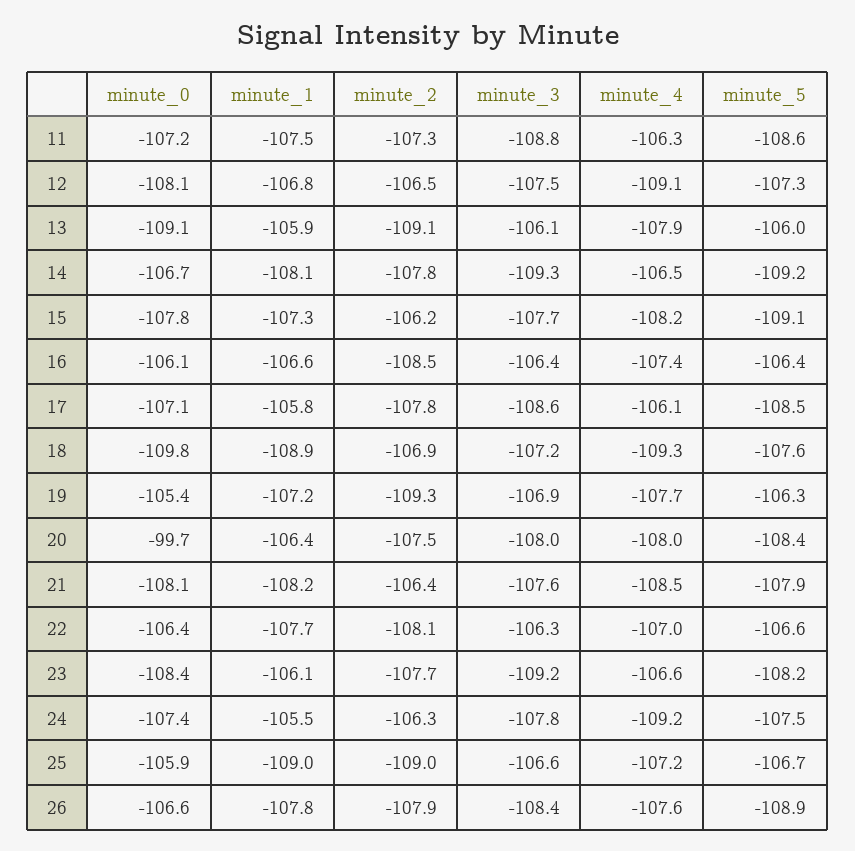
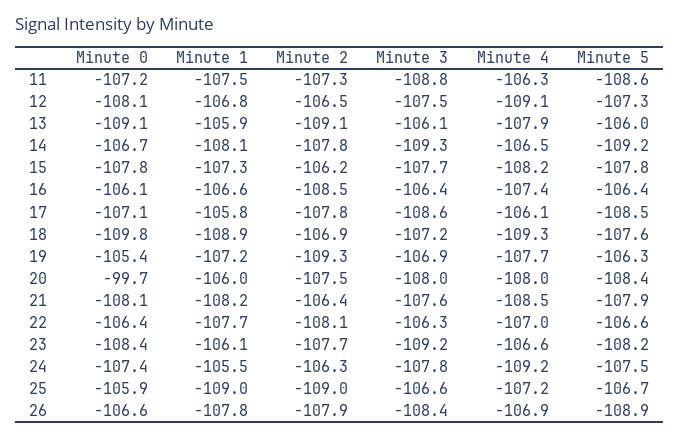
  {
    "minute_0": {
      "11": -107.2,
      "12": -108.1,
      "13": -109.1,
      "14": -106.7,
      "15": -107.8,
      "16": -106.1,
      "17": -107.1,
      "18": -109.8,
      "19": -105.4,
      "20": -99.7,
      "21": -108.1,
      "22": -106.4,
      "23": -108.4,
      "24": -107.4,
      "25": -105.9,
      "26": -106.6
    },
    "minute_1": {
      "11": -107.5,
      "12": -106.8,
      "13": -105.9,
      "14": -108.1,
      "15": -107.3,
      "16": -106.6,
      "17": -105.8,
      "18": -108.9,
      "19": -107.2,
-     "20": -106.4,
+     "20": -106,
      "21": -108.2,
      "22": -107.7,
      "23": -106.1,
      "24": -105.5,
      "25": -109,
      "26": -107.8
    },
    "minute_2": {
      "11": -107.3,
      "12": -106.5,
      "13": -109.1,
      "14": -107.8,
      "15": -106.2,
      "16": -108.5,
      "17": -107.8,
      "18": -106.9,
      "19": -109.3,
      "20": -107.5,
      "21": -106.4,
      "22": -108.1,
      "23": -107.7,
      "24": -106.3,
      "25": -109,
      "26": -107.9
    },
    "minute_3": {
      "11": -108.8,
      "12": -107.5,
      "13": -106.1,
      "14": -109.3,
      "15": -107.7,
      "16": -106.4,
      "17": -108.6,
      "18": -107.2,
      "19": -106.9,
      "20": -108,
      "21": -107.6,
      "22": -106.3,
      "23": -109.2,
      "24": -107.8,
      "25": -106.6,
      "26": -108.4
    },
    "minute_4": {
      "11": -106.3,
      "12": -109.1,
      "13": -107.9,
      "14": -106.5,
      "15": -108.2,
      "16": -107.4,
      "17": -106.1,
      "18": -109.3,
      "19": -107.7,
      "20": -108,
      "21": -108.5,
      "22": -107,
      "23": -106.6,
      "24": -109.2,
      "25": -107.2,
-     "26": -107.6
+     "26": -106.9
    },
    "minute_5": {
      "11": -108.6,
      "12": -107.3,
      "13": -106,
      "14": -109.2,
-     "15": -109.1,
+     "15": -107.8,
      "16": -106.4,
      "17": -108.5,
      "18": -107.6,
      "19": -106.3,
      "20": -108.4,
      "21": -107.9,
      "22": -106.6,
      "23": -108.2,
      "24": -107.5,
      "25": -106.7,
      "26": -108.9
    }
  }

